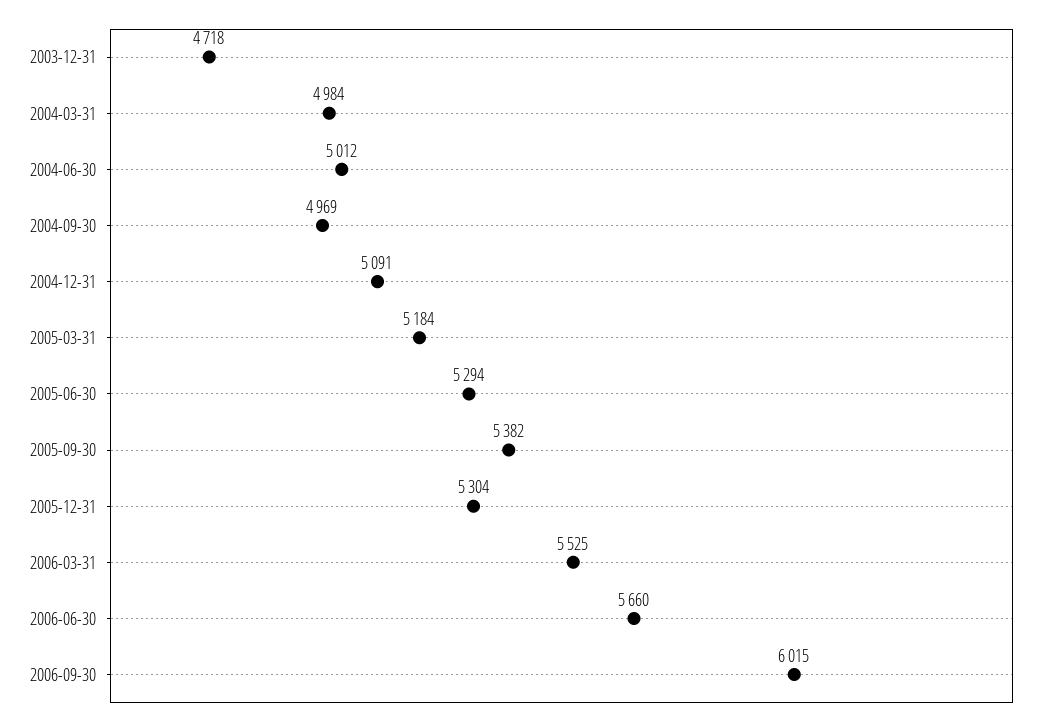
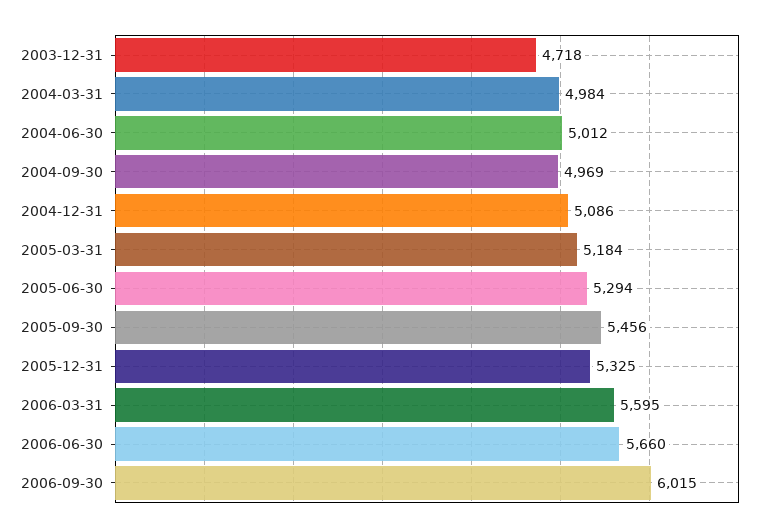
  {
    "2003-12-31": 4718,
    "2004-03-31": 4984,
    "2004-06-30": 5012,
    "2004-09-30": 4969,
-   "2004-12-31": 5091,
+   "2004-12-31": 5086,
    "2005-03-31": 5184,
    "2005-06-30": 5294,
-   "2005-09-30": 5382,
+   "2005-09-30": 5456,
-   "2005-12-31": 5304,
+   "2005-12-31": 5325,
-   "2006-03-31": 5525,
+   "2006-03-31": 5595,
    "2006-06-30": 5660,
    "2006-09-30": 6015
  }

